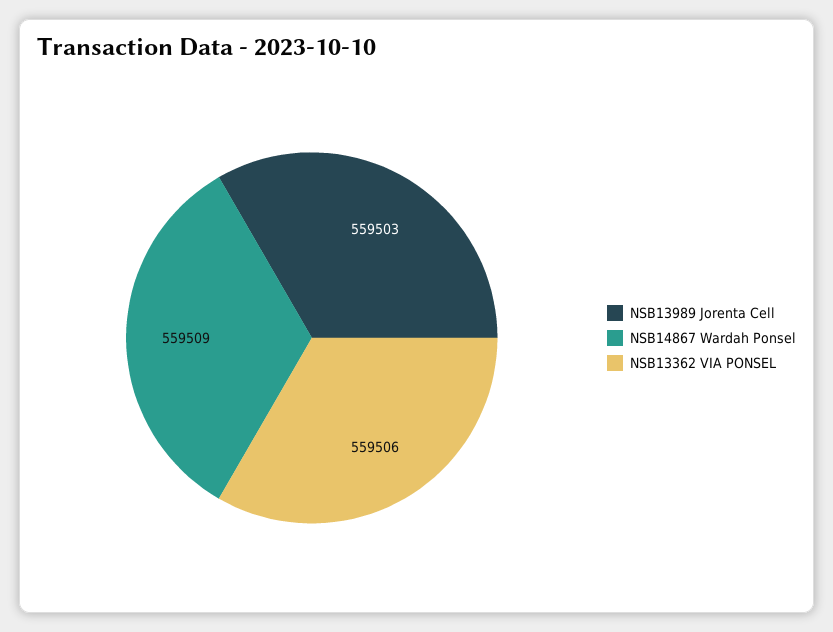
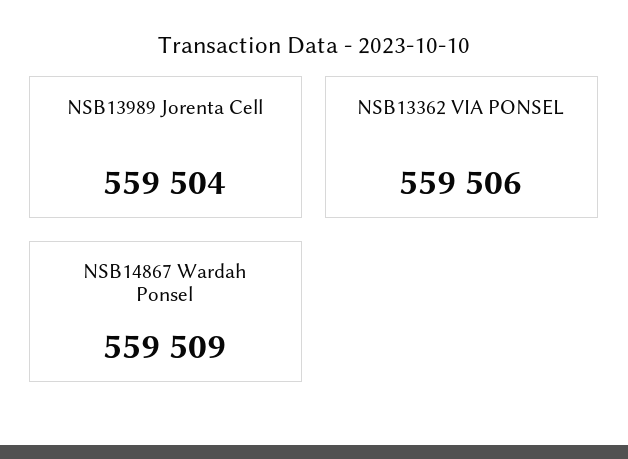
  {
-   "NSB13989 Jorenta Cell": 559503,
+   "NSB13989 Jorenta Cell": 559504,
    "NSB14867 Wardah Ponsel": 559509,
    "NSB13362 VIA PONSEL": 559506
  }

